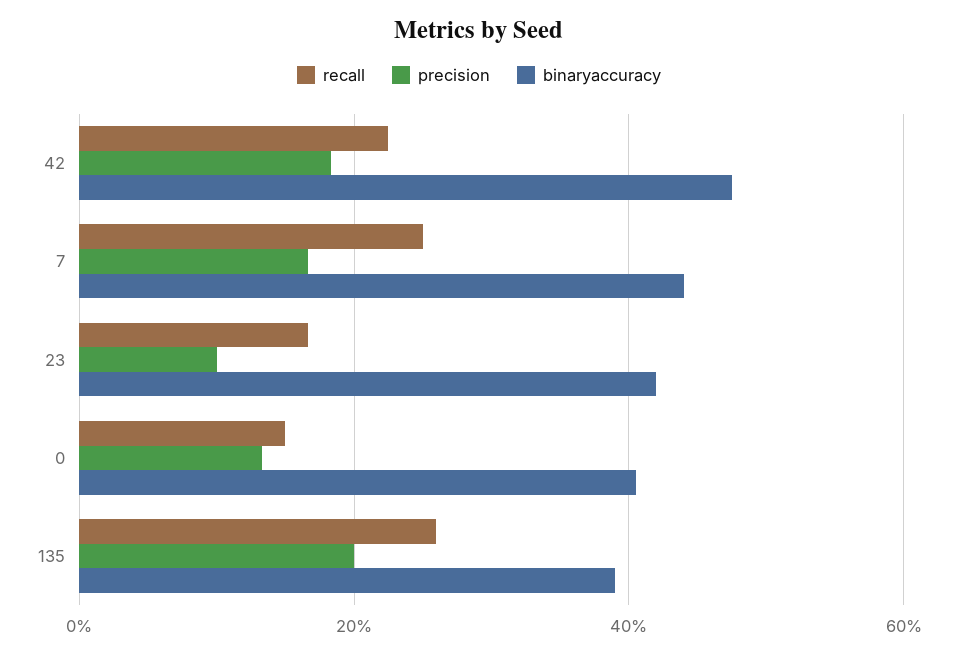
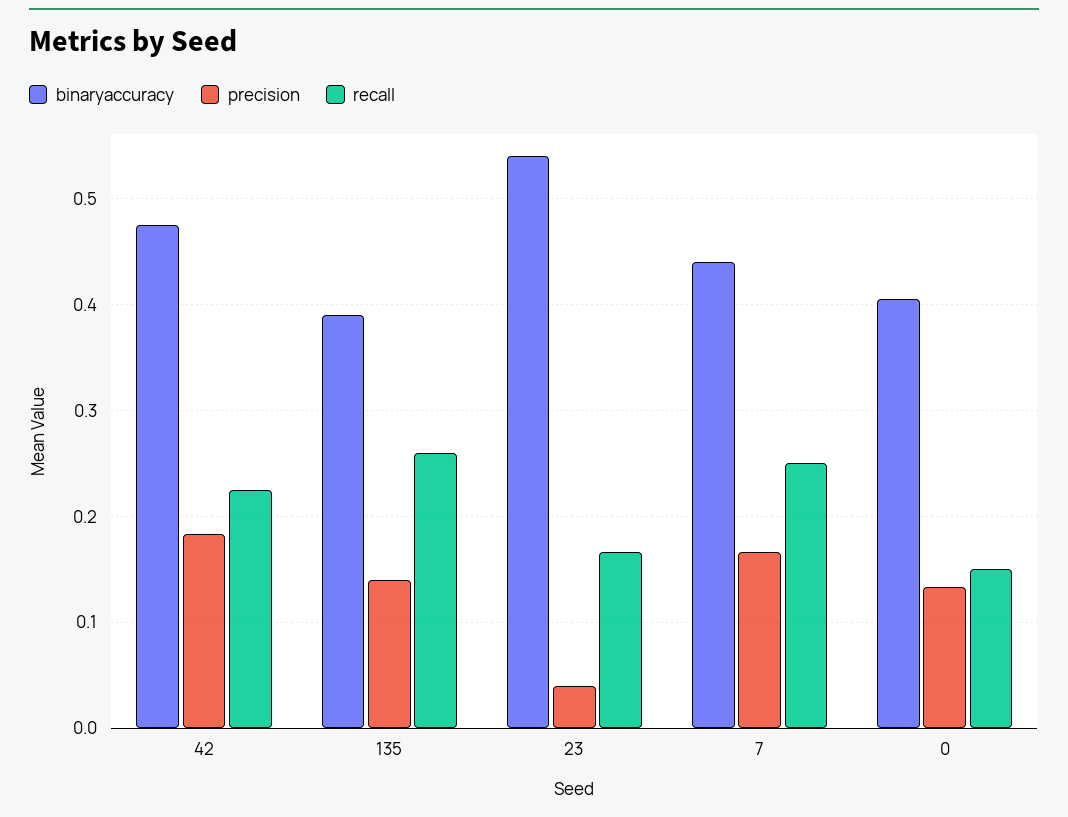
  {
    "recall": {
      "42": 0.23,
      "7": 0.25,
      "23": 0.17,
      "0": 0.15,
      "135": 0.26
    },
    "precision": {
      "42": 0.18,
      "7": 0.17,
-     "23": 0.1,
+     "23": 0.04,
      "0": 0.13,
-     "135": 0.2
+     "135": 0.14
    },
    "binaryaccuracy": {
      "42": 0.48,
      "7": 0.44,
-     "23": 0.42,
+     "23": 0.54,
      "0": 0.41,
      "135": 0.39
    }
  }

